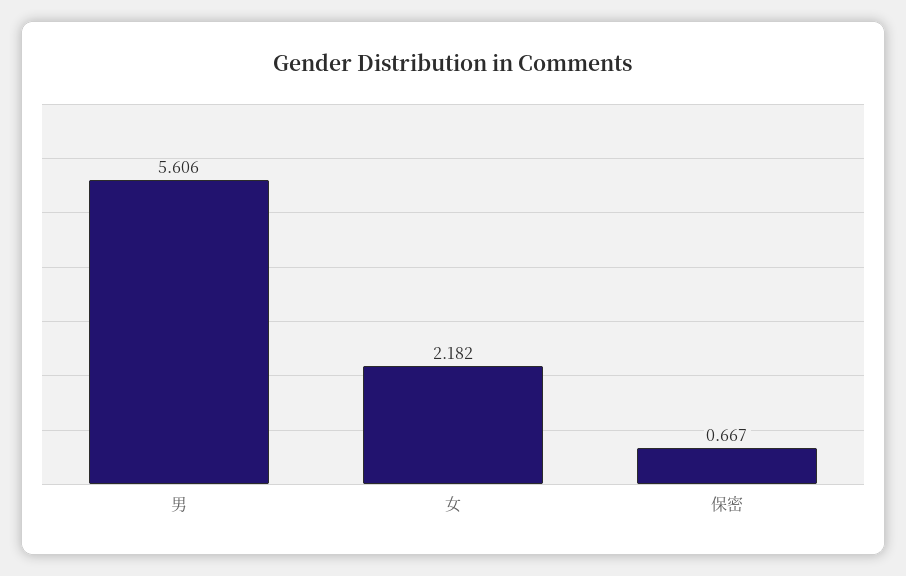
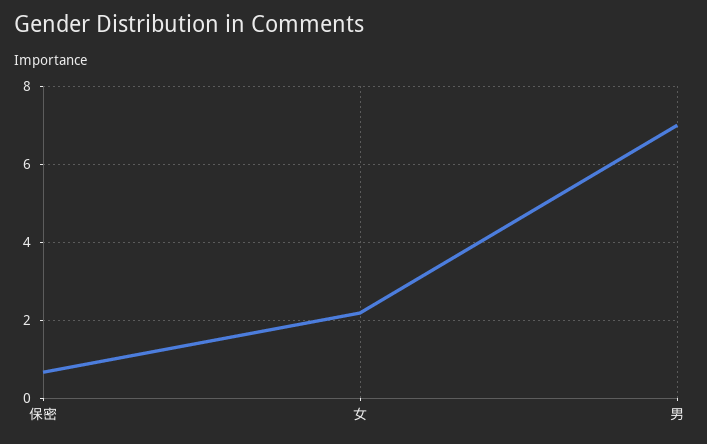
  {
-   "男": 5.606,
+   "男": 7,
    "女": 2.182,
    "保密": 0.667
  }

